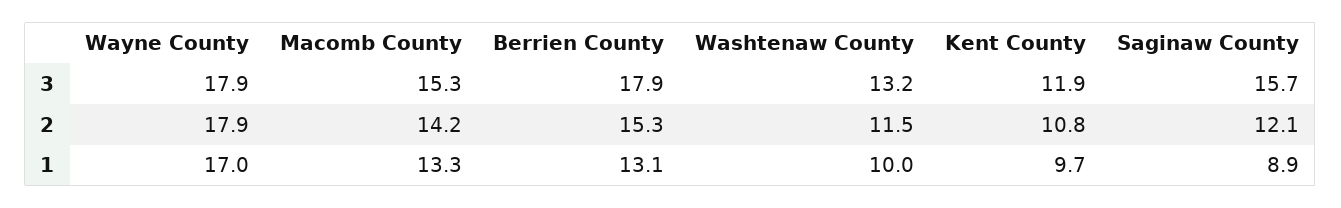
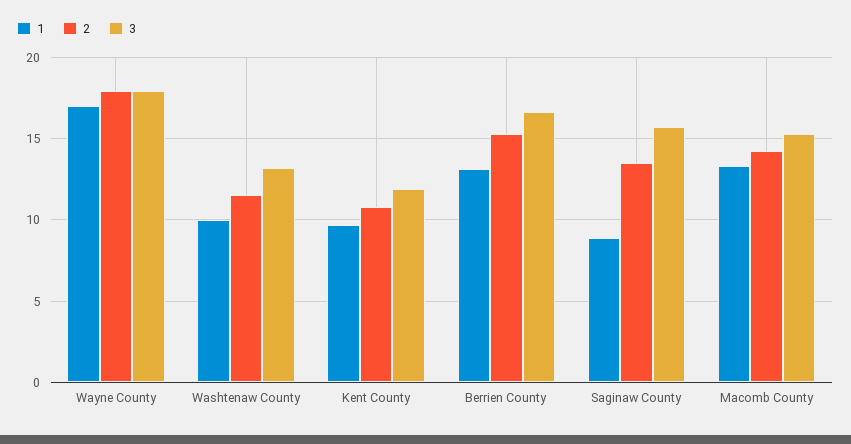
  {
    "3": {
      "Wayne County": 17.9,
      "Macomb County": 15.3,
-     "Berrien County": 17.9,
+     "Berrien County": 16.5,
      "Washtenaw County": 13.2,
      "Kent County": 11.9,
      "Saginaw County": 15.7
    },
    "2": {
      "Wayne County": 17.9,
      "Macomb County": 14.2,
      "Berrien County": 15.3,
      "Washtenaw County": 11.5,
      "Kent County": 10.8,
-     "Saginaw County": 12.1
+     "Saginaw County": 13.5
    },
    "1": {
      "Wayne County": 17,
      "Macomb County": 13.3,
      "Berrien County": 13.1,
      "Washtenaw County": 10,
      "Kent County": 9.7,
      "Saginaw County": 8.9
    }
  }

